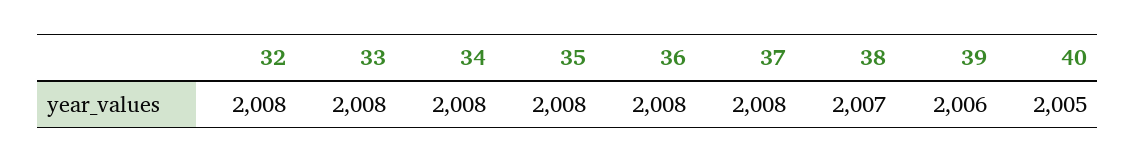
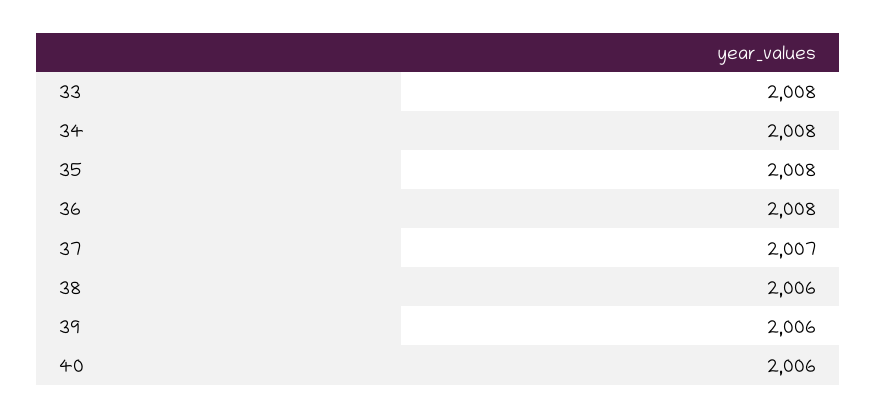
  {
-   "32": 2008,
    "33": 2008,
    "34": 2008,
    "35": 2008,
    "36": 2008,
-   "37": 2008,
+   "37": 2007,
-   "38": 2007,
+   "38": 2006,
    "39": 2006,
-   "40": 2005
+   "40": 2006
  }

